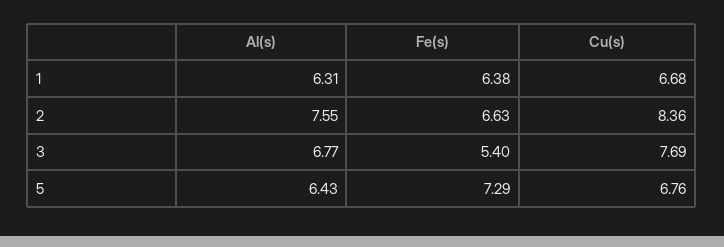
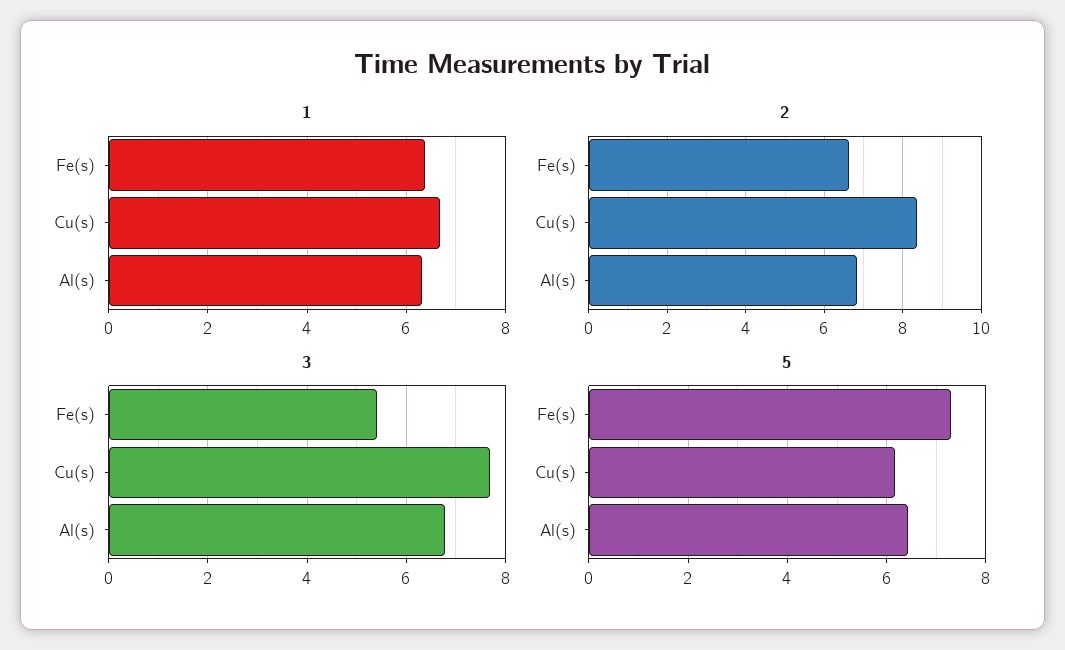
  {
    "1": {
      "Al(s)": 6.31,
      "Fe(s)": 6.38,
      "Cu(s)": 6.68
    },
    "2": {
-     "Al(s)": 7.55,
+     "Al(s)": 6.8,
      "Fe(s)": 6.63,
      "Cu(s)": 8.36
    },
    "3": {
      "Al(s)": 6.77,
      "Fe(s)": 5.4,
      "Cu(s)": 7.69
    },
    "5": {
      "Al(s)": 6.43,
      "Fe(s)": 7.29,
-     "Cu(s)": 6.76
+     "Cu(s)": 6.2
    }
  }

